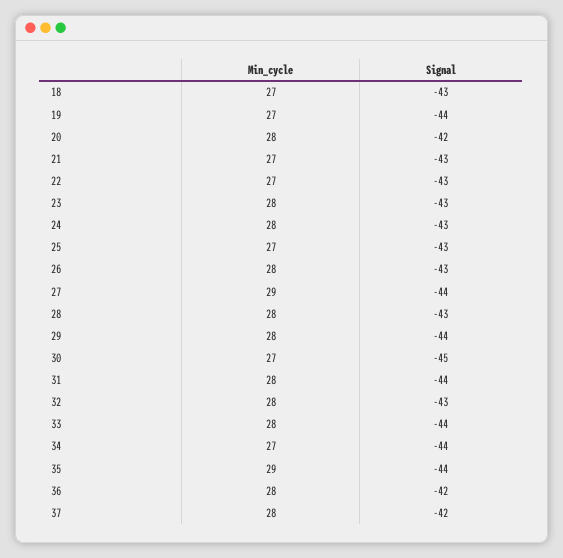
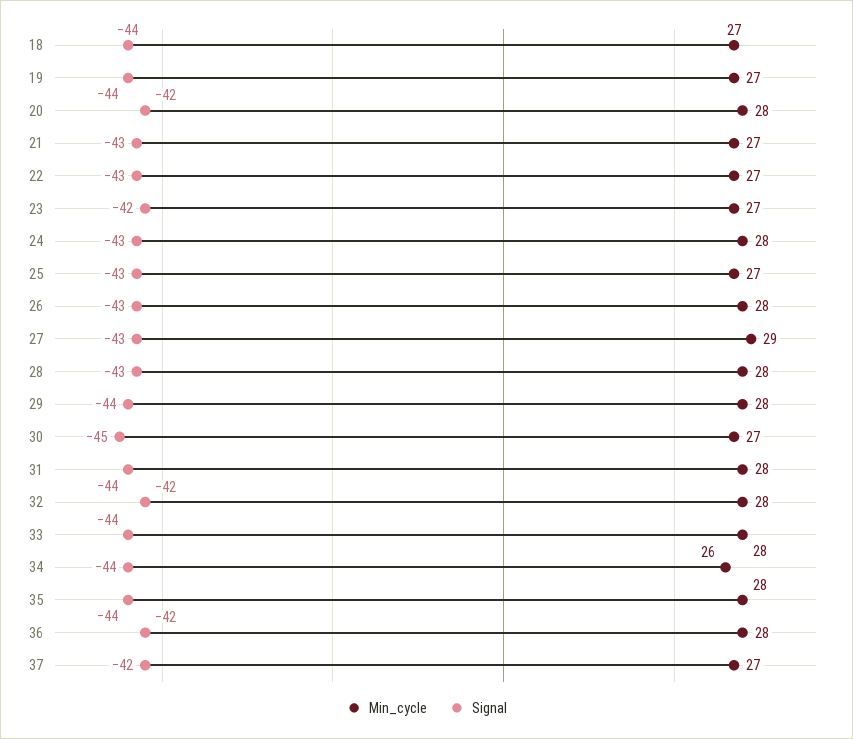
  {
    "Min_cycle": {
      "18": 27,
      "19": 27,
      "20": 28,
      "21": 27,
      "22": 27,
-     "23": 28,
+     "23": 27,
      "24": 28,
      "25": 27,
      "26": 28,
      "27": 29,
      "28": 28,
      "29": 28,
      "30": 27,
      "31": 28,
      "32": 28,
      "33": 28,
-     "34": 27,
+     "34": 26,
-     "35": 29,
+     "35": 28,
      "36": 28,
-     "37": 28
+     "37": 27
    },
    "Signal": {
-     "18": -43,
+     "18": -44,
      "19": -44,
      "20": -42,
      "21": -43,
      "22": -43,
-     "23": -43,
+     "23": -42,
      "24": -43,
      "25": -43,
      "26": -43,
-     "27": -44,
+     "27": -43,
      "28": -43,
      "29": -44,
      "30": -45,
      "31": -44,
-     "32": -43,
+     "32": -42,
      "33": -44,
      "34": -44,
      "35": -44,
      "36": -42,
      "37": -42
    }
  }

